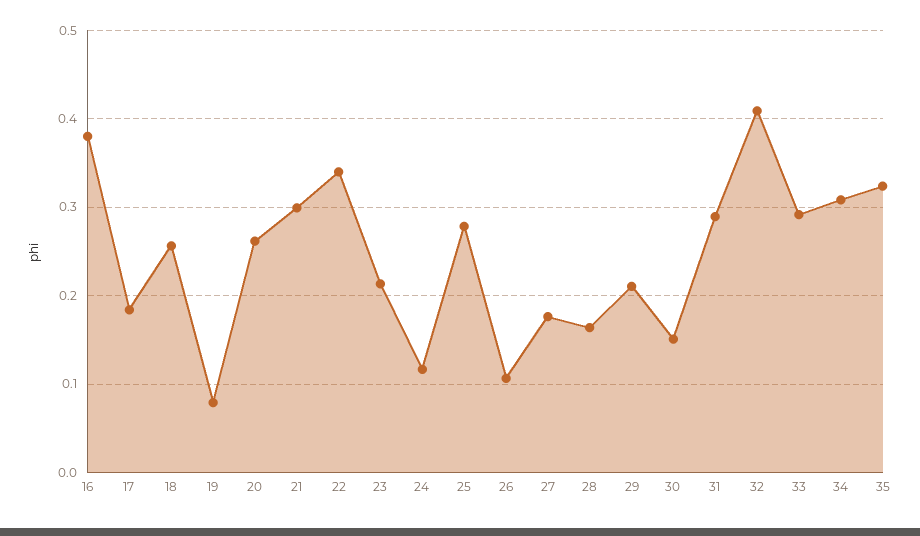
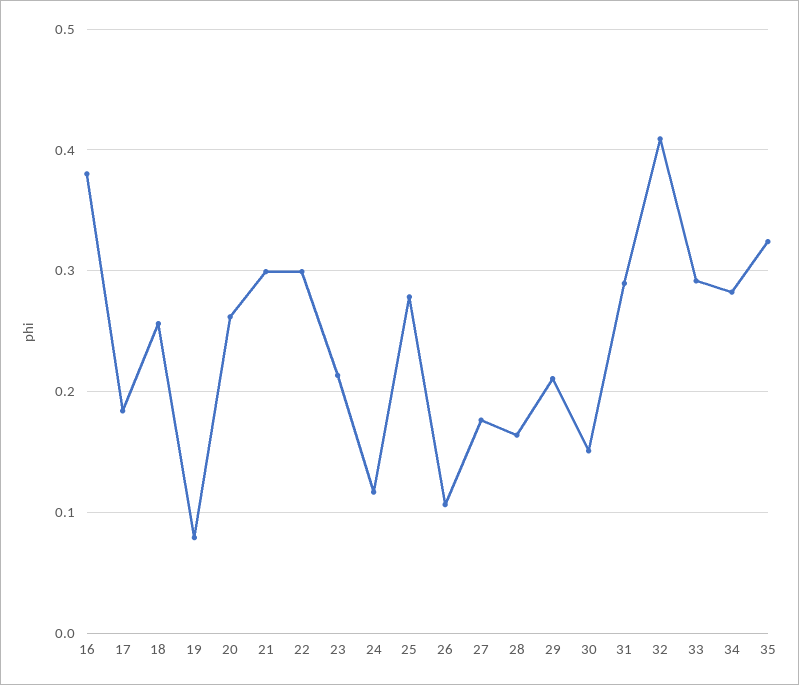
  {
    "16": 0.38,
    "17": 0.18,
    "18": 0.26,
    "19": 0.08,
    "20": 0.26,
    "21": 0.3,
-   "22": 0.34,
+   "22": 0.3,
    "23": 0.21,
    "24": 0.12,
    "25": 0.28,
    "26": 0.11,
    "27": 0.18,
    "28": 0.16,
    "29": 0.21,
    "30": 0.15,
    "31": 0.29,
    "32": 0.41,
    "33": 0.29,
-   "34": 0.31,
+   "34": 0.28,
    "35": 0.32
  }

